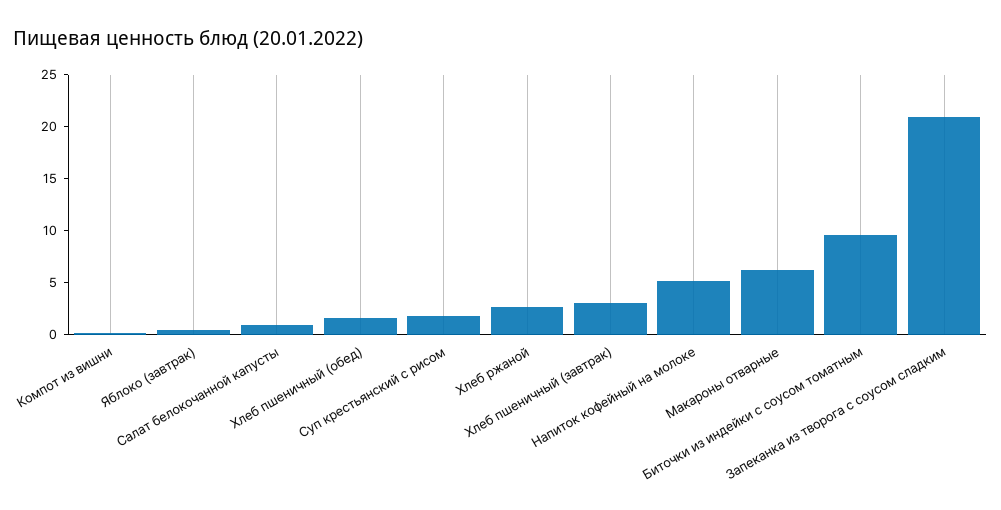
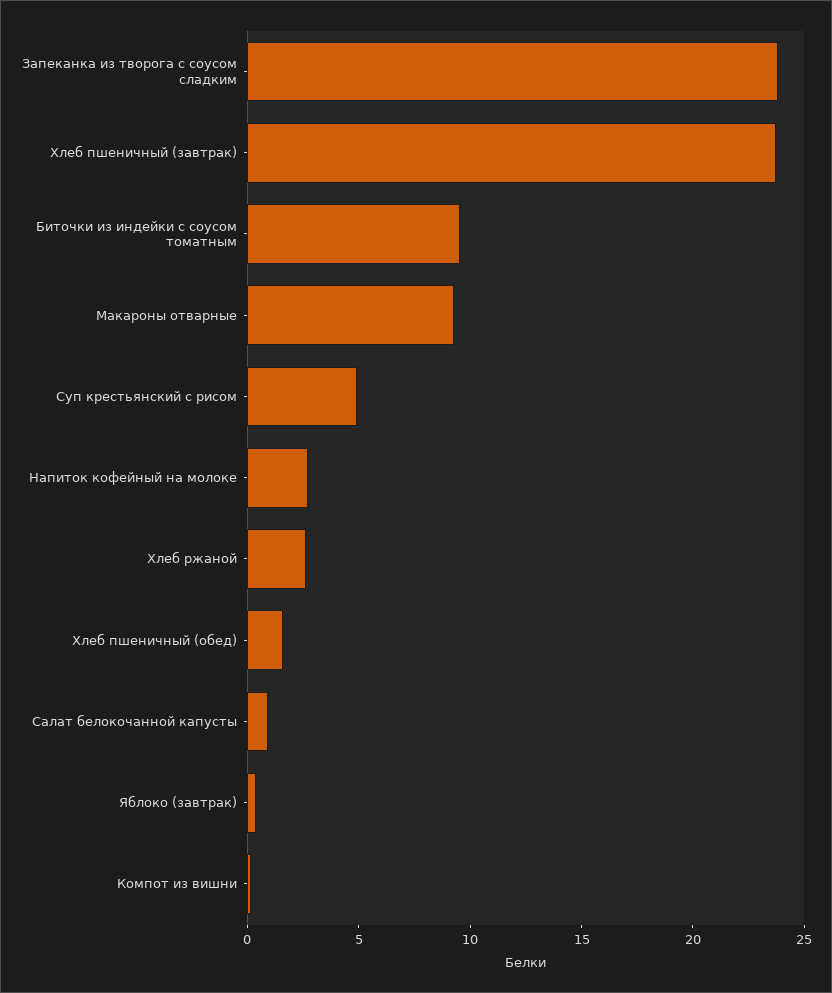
  {
    "Компот из вишни": 0,
    "Яблоко (завтрак)": 0,
    "Салат белокочанной капусты": 1,
    "Хлеб пшеничный (обед)": 2,
-   "Суп крестьянский с рисом": 2,
+   "Суп крестьянский с рисом": 5,
    "Хлеб ржаной": 3,
-   "Хлеб пшеничный (завтрак)": 3,
+   "Хлеб пшеничный (завтрак)": 24,
-   "Напиток кофейный на молоке": 5,
+   "Напиток кофейный на молоке": 3,
-   "Макароны отварные": 6,
+   "Макароны отварные": 9,
    "Биточки из индейки с соусом томатным": 10,
-   "Запеканка из творога с соусом сладким": 21
+   "Запеканка из творога с соусом сладким": 24
  }

